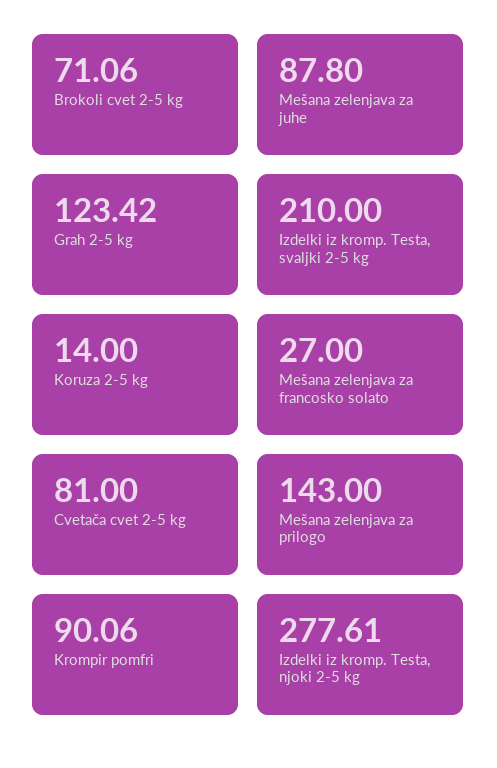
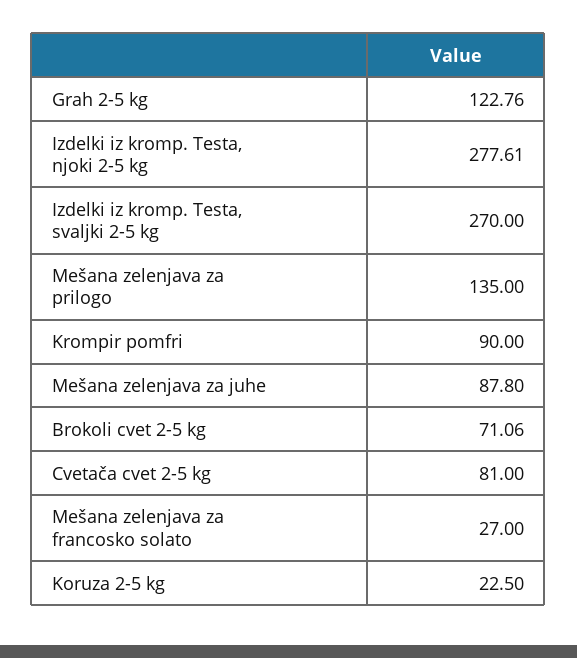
  {
    "Brokoli cvet 2-5 kg": 71.06,
    "Mešana zelenjava za juhe": 87.8,
-   "Grah 2-5 kg": 123.42,
+   "Grah 2-5 kg": 122.76,
-   "Izdelki iz kromp. Testa, svaljki 2-5 kg": 210,
+   "Izdelki iz kromp. Testa, svaljki 2-5 kg": 270,
-   "Koruza 2-5 kg": 14,
+   "Koruza 2-5 kg": 22.5,
    "Mešana zelenjava za francosko solato": 27,
    "Cvetača cvet 2-5 kg": 81,
-   "Mešana zelenjava za prilogo": 143,
+   "Mešana zelenjava za prilogo": 135,
-   "Krompir pomfri": 90.06,
+   "Krompir pomfri": 90,
    "Izdelki iz kromp. Testa, njoki 2-5 kg": 277.61
  }

